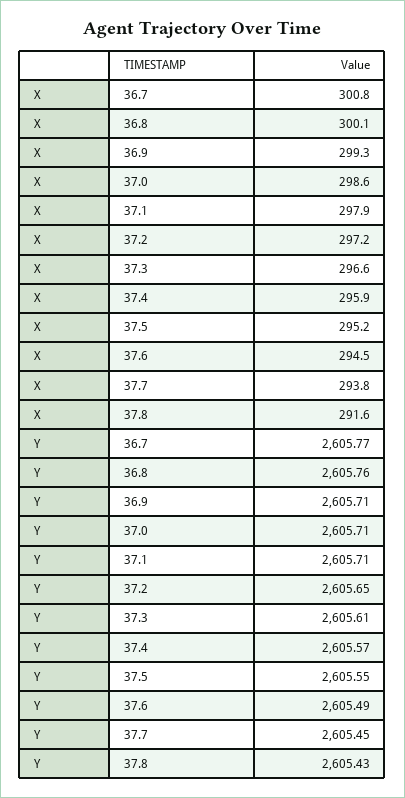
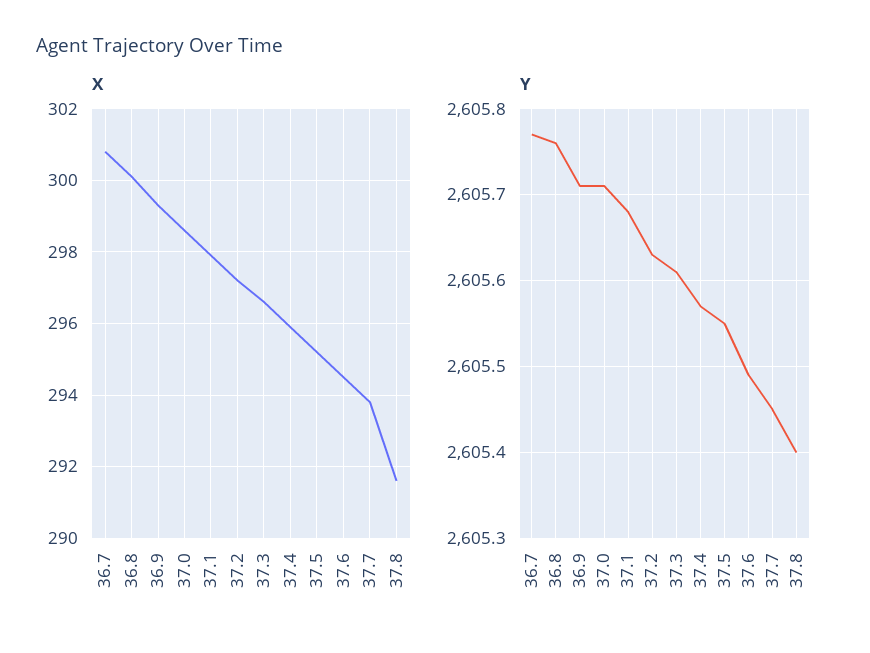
  {
    "X": {
      "36.7": 300.8,
      "36.8": 300.1,
      "36.9": 299.3,
      "37.0": 298.6,
      "37.1": 297.9,
      "37.2": 297.2,
      "37.3": 296.6,
      "37.4": 295.9,
      "37.5": 295.2,
      "37.6": 294.5,
      "37.7": 293.8,
      "37.8": 291.6
    },
    "Y": {
      "36.7": 2605.77,
      "36.8": 2605.76,
      "36.9": 2605.71,
      "37.0": 2605.71,
-     "37.1": 2605.71,
+     "37.1": 2605.68,
-     "37.2": 2605.65,
+     "37.2": 2605.63,
      "37.3": 2605.61,
      "37.4": 2605.57,
      "37.5": 2605.55,
      "37.6": 2605.49,
      "37.7": 2605.45,
-     "37.8": 2605.43
+     "37.8": 2605.4
    }
  }

